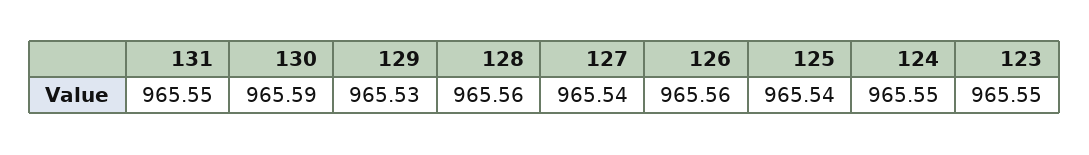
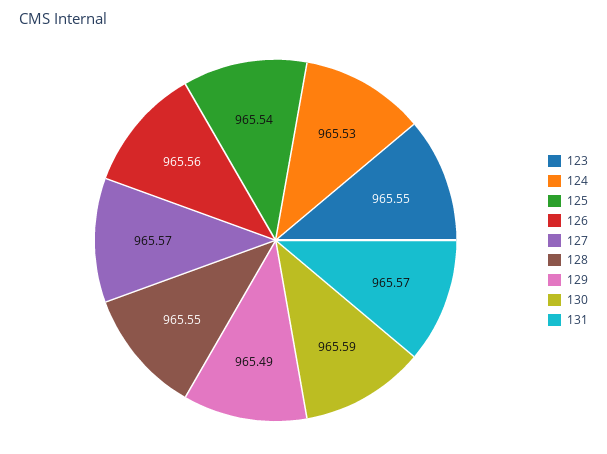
  {
-   "131": 965.55,
+   "131": 965.57,
    "130": 965.59,
-   "129": 965.53,
+   "129": 965.49,
-   "128": 965.56,
+   "128": 965.55,
-   "127": 965.54,
+   "127": 965.57,
    "126": 965.56,
    "125": 965.54,
-   "124": 965.55,
+   "124": 965.53,
    "123": 965.55
  }

